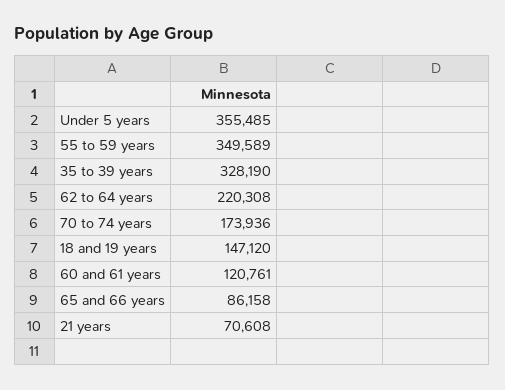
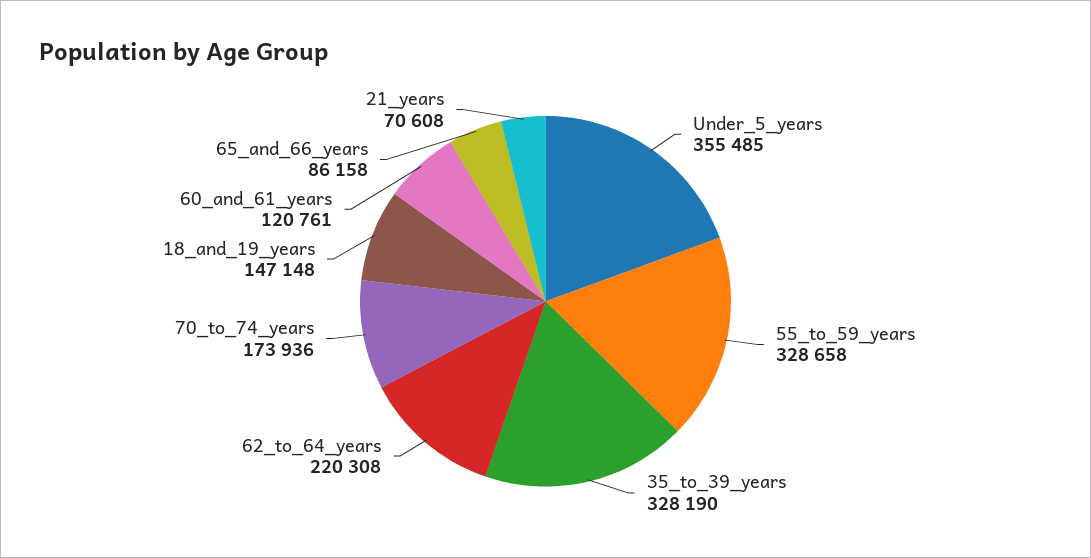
  {
    "Under 5 years": 355485,
-   "55 to 59 years": 349589,
+   "55 to 59 years": 328658,
    "35 to 39 years": 328190,
    "62 to 64 years": 220308,
    "70 to 74 years": 173936,
-   "18 and 19 years": 147120,
+   "18 and 19 years": 147148,
    "60 and 61 years": 120761,
    "65 and 66 years": 86158,
    "21 years": 70608
  }

